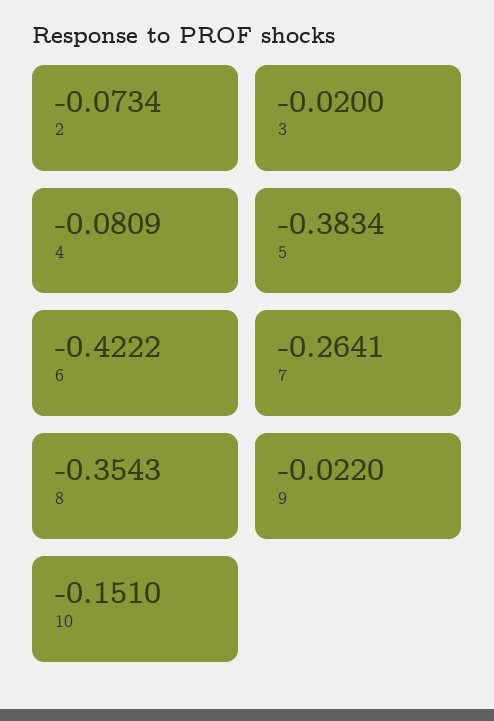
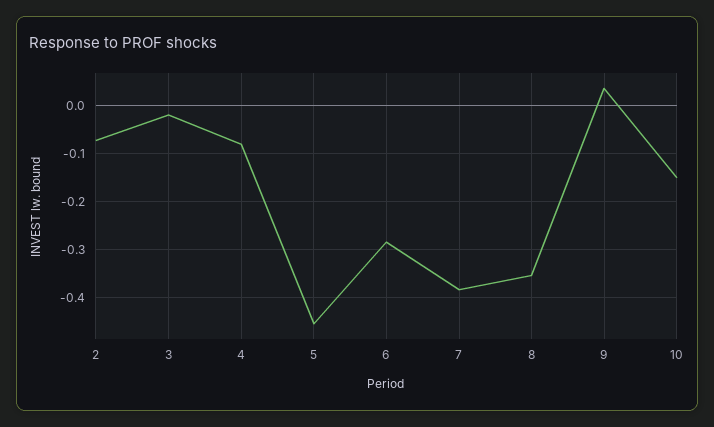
  {
    "2": -0.0734,
    "3": -0.02,
    "4": -0.0809,
-   "5": -0.3834,
+   "5": -0.46,
-   "6": -0.4222,
+   "6": -0.28,
-   "7": -0.2641,
+   "7": -0.38,
    "8": -0.3543,
-   "9": -0.022,
+   "9": 0.04,
    "10": -0.151
  }

